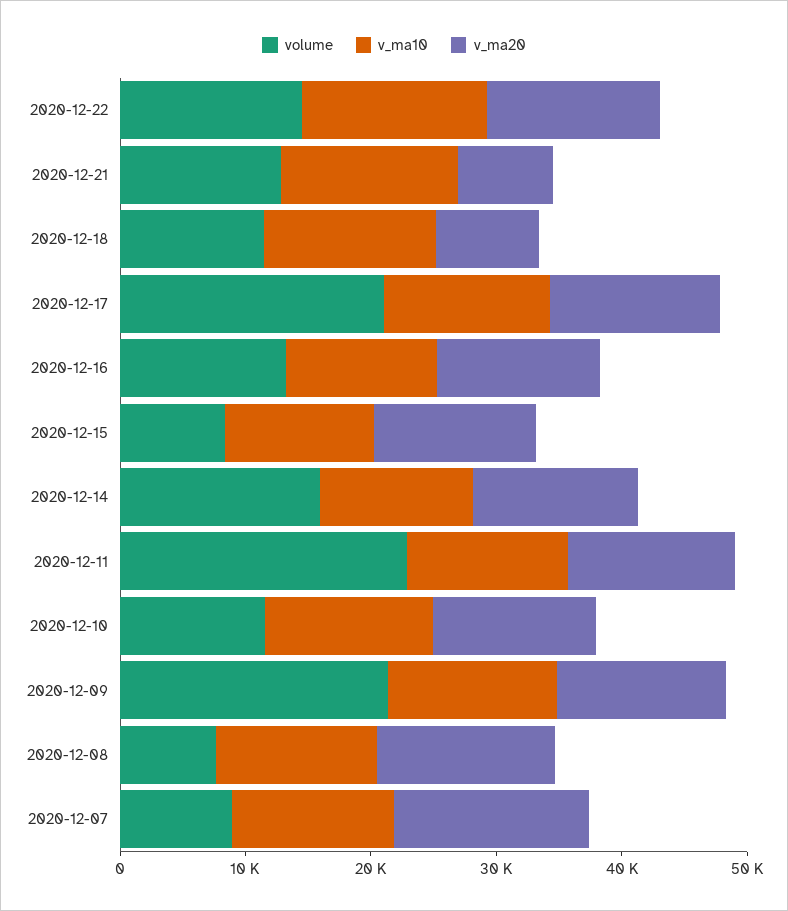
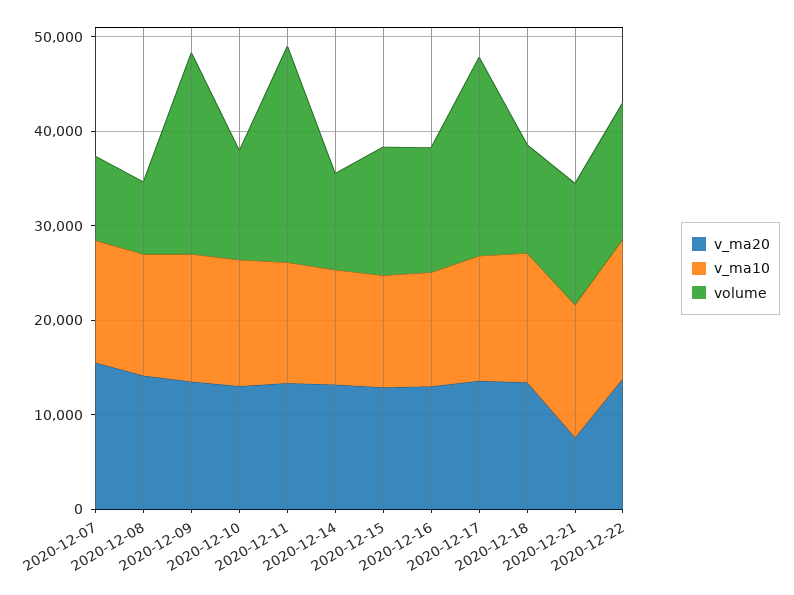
  {
    "volume": {
      "2020-12-22": 14000,
      "2020-12-21": 12000,
      "2020-12-18": 12000,
      "2020-12-17": 22000,
      "2020-12-16": 14000,
-     "2020-12-15": 8000,
+     "2020-12-15": 14000,
-     "2020-12-14": 16000,
+     "2020-12-14": 10000,
      "2020-12-11": 22000,
      "2020-12-10": 12000,
      "2020-12-09": 22000,
      "2020-12-08": 8000,
      "2020-12-07": 8000
    },
    "v_ma10": {
      "2020-12-22": 14000,
      "2020-12-21": 14000,
      "2020-12-18": 14000,
      "2020-12-17": 14000,
      "2020-12-16": 12000,
      "2020-12-15": 12000,
      "2020-12-14": 12000,
      "2020-12-11": 12000,
      "2020-12-10": 14000,
      "2020-12-09": 14000,
      "2020-12-08": 12000,
      "2020-12-07": 12000
    },
    "v_ma20": {
      "2020-12-22": 14000,
      "2020-12-21": 8000,
-     "2020-12-18": 8000,
+     "2020-12-18": 14000,
      "2020-12-17": 14000,
      "2020-12-16": 14000,
      "2020-12-15": 12000,
      "2020-12-14": 14000,
      "2020-12-11": 14000,
      "2020-12-10": 14000,
      "2020-12-09": 14000,
      "2020-12-08": 14000,
      "2020-12-07": 16000
    }
  }

